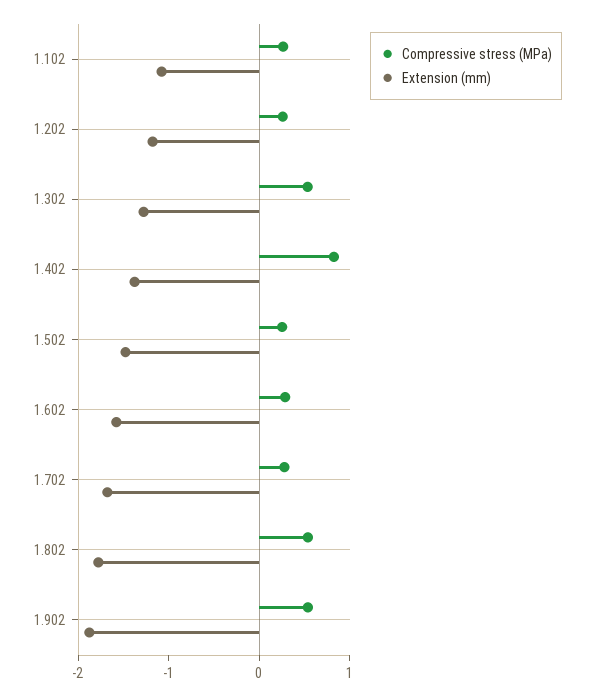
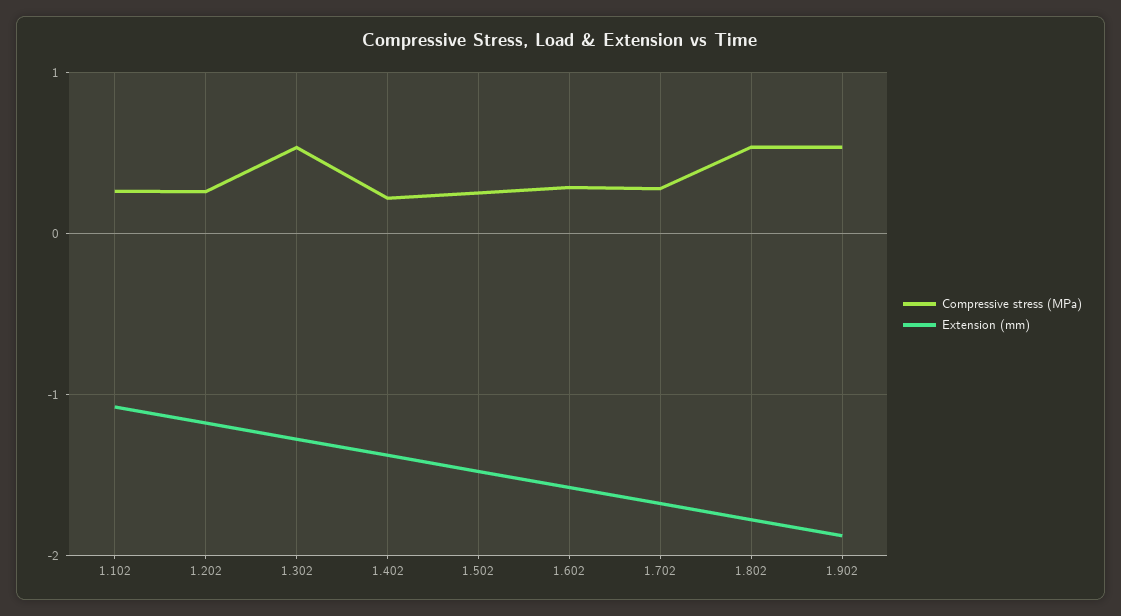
  {
    "Compressive stress (MPa)": {
      "1.102": 0.3,
      "1.202": 0.3,
      "1.302": 0.5,
-     "1.402": 0.8,
+     "1.402": 0.2,
      "1.502": 0.3,
      "1.602": 0.3,
      "1.702": 0.3,
      "1.802": 0.5,
      "1.902": 0.5
    },
    "Extension (mm)": {
      "1.102": -1.1,
      "1.202": -1.2,
      "1.302": -1.3,
      "1.402": -1.4,
      "1.502": -1.5,
      "1.602": -1.6,
      "1.702": -1.7,
      "1.802": -1.8,
      "1.902": -1.9
    }
  }

